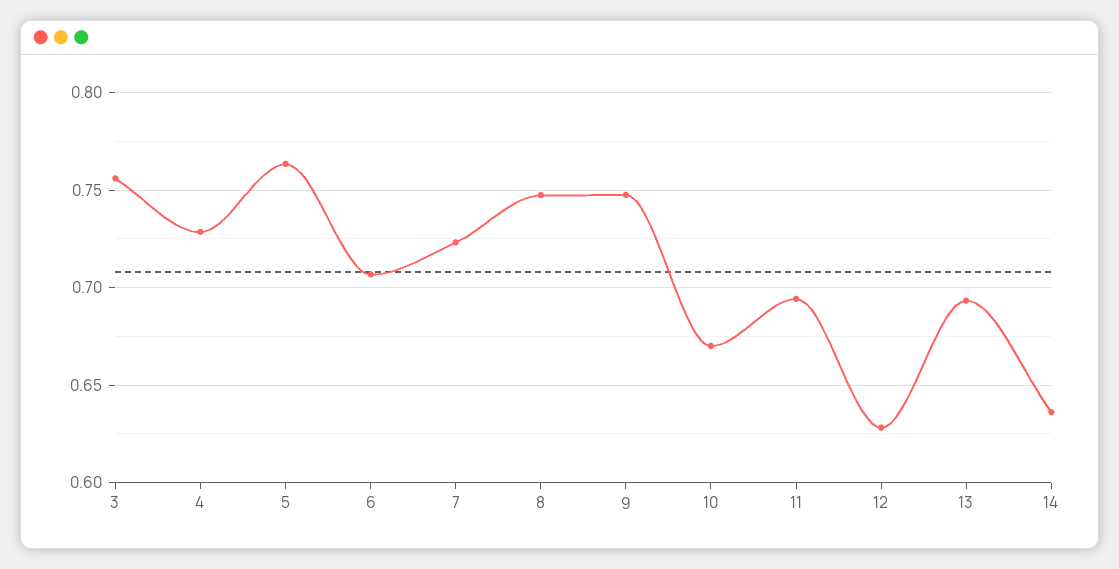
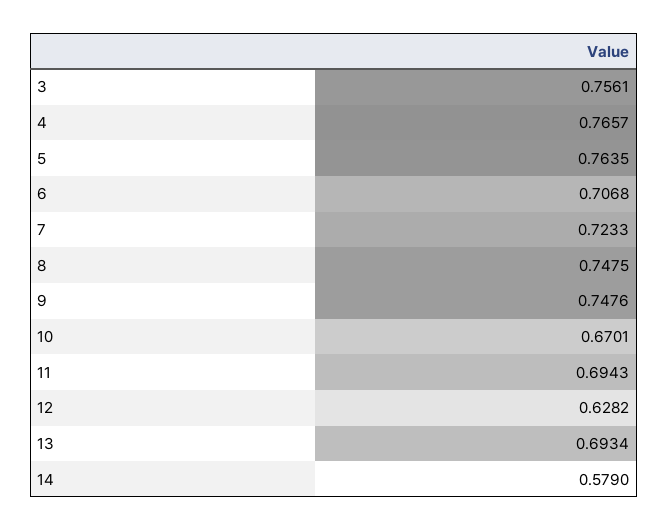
  {
    "3": 0.7561,
-   "4": 0.73,
+   "4": 0.7657,
    "5": 0.7635,
    "6": 0.7068,
    "7": 0.7233,
    "8": 0.7475,
    "9": 0.7476,
    "10": 0.6701,
    "11": 0.6943,
    "12": 0.6282,
    "13": 0.6934,
-   "14": 0.635
+   "14": 0.579
  }

